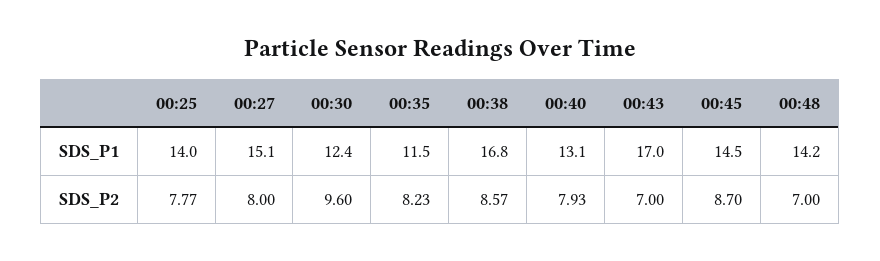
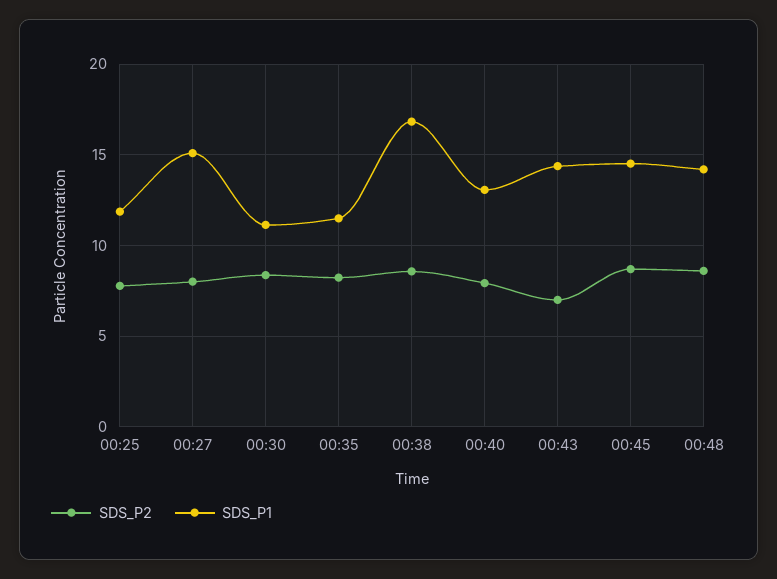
  {
    "SDS_P1": {
-     "00:25": 14,
+     "00:25": 12,
      "00:27": 15.1,
-     "00:30": 12.4,
+     "00:30": 11,
      "00:35": 11.5,
      "00:38": 16.8,
      "00:40": 13.1,
-     "00:43": 17,
+     "00:43": 14.5,
      "00:45": 14.5,
      "00:48": 14.2
    },
    "SDS_P2": {
      "00:25": 7.77,
      "00:27": 8,
-     "00:30": 9.6,
+     "00:30": 8.5,
      "00:35": 8.23,
      "00:38": 8.57,
      "00:40": 7.93,
      "00:43": 7,
      "00:45": 8.7,
-     "00:48": 7
+     "00:48": 8.5
    }
  }

